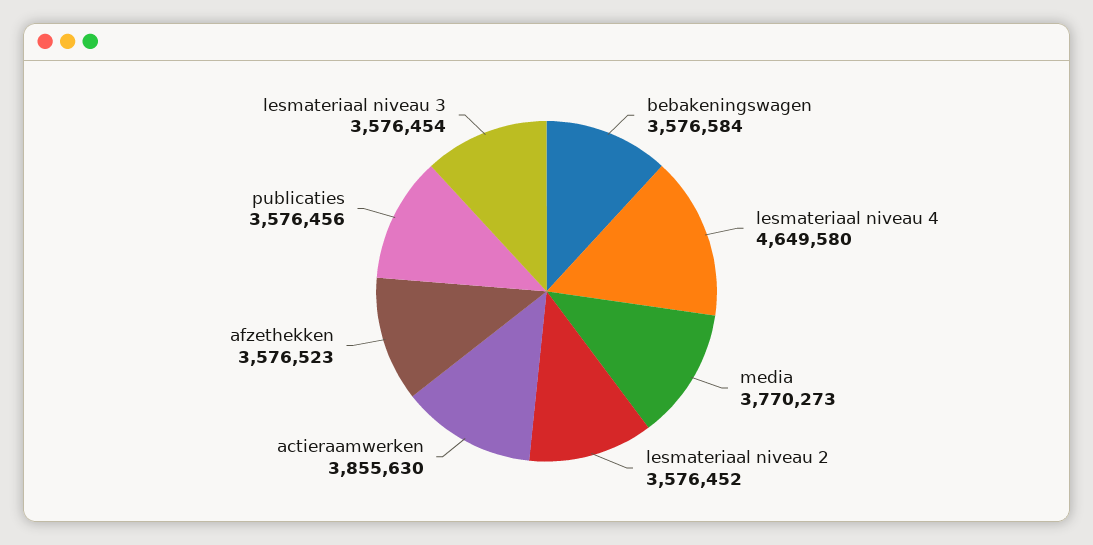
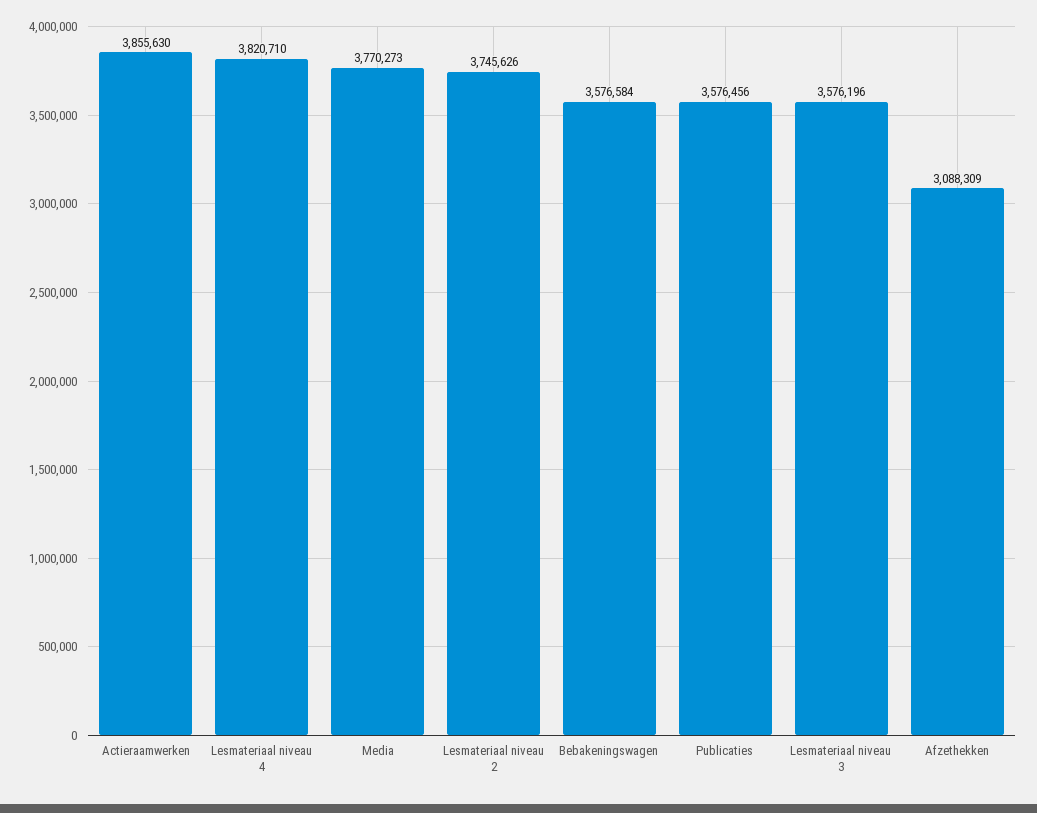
  {
    "bebakeningswagen": 3576584,
-   "lesmateriaal niveau 4": 4649580,
+   "lesmateriaal niveau 4": 3820710,
    "media": 3770273,
-   "lesmateriaal niveau 2": 3576452,
+   "lesmateriaal niveau 2": 3745626,
    "actieraamwerken": 3855630,
-   "afzethekken": 3576523,
+   "afzethekken": 3088309,
    "publicaties": 3576456,
-   "lesmateriaal niveau 3": 3576454
+   "lesmateriaal niveau 3": 3576196
  }

